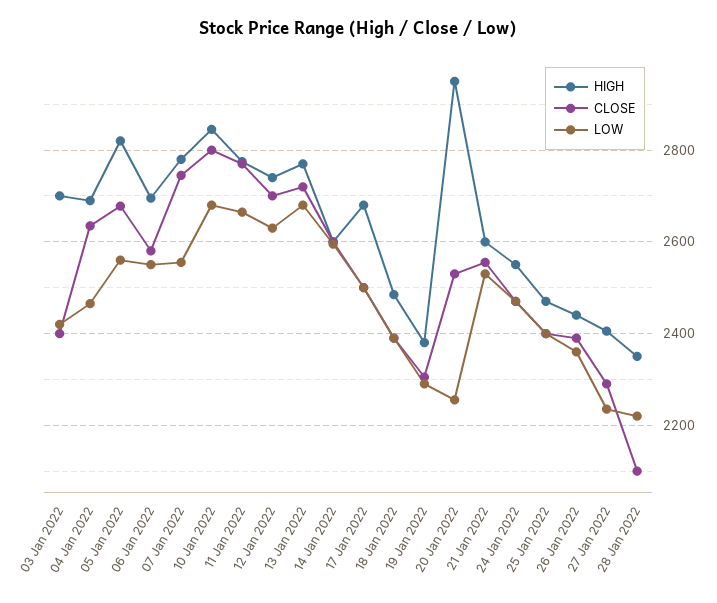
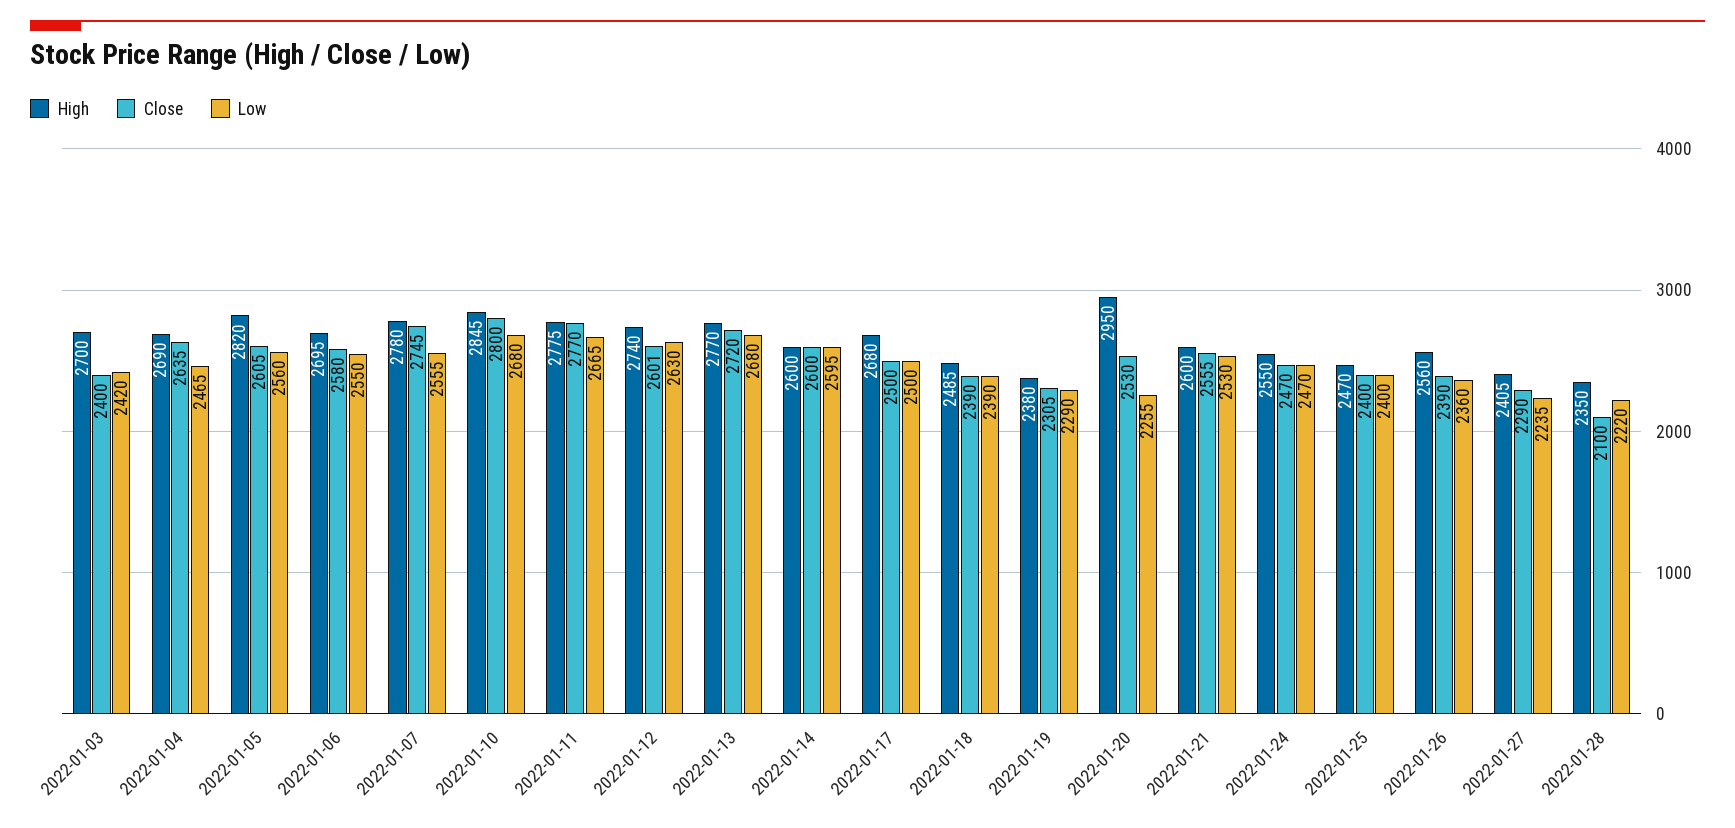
  {
    "HIGH": {
      "03 Jan 2022": 2700,
      "04 Jan 2022": 2690,
      "05 Jan 2022": 2820,
      "06 Jan 2022": 2695,
      "07 Jan 2022": 2780,
      "10 Jan 2022": 2845,
      "11 Jan 2022": 2775,
      "12 Jan 2022": 2740,
      "13 Jan 2022": 2770,
      "14 Jan 2022": 2600,
      "17 Jan 2022": 2680,
      "18 Jan 2022": 2485,
      "19 Jan 2022": 2380,
      "20 Jan 2022": 2950,
      "21 Jan 2022": 2600,
      "24 Jan 2022": 2550,
      "25 Jan 2022": 2470,
-     "26 Jan 2022": 2440,
+     "26 Jan 2022": 2560,
      "27 Jan 2022": 2405,
      "28 Jan 2022": 2350
    },
    "CLOSE": {
      "03 Jan 2022": 2400,
      "04 Jan 2022": 2635,
-     "05 Jan 2022": 2680,
+     "05 Jan 2022": 2605,
      "06 Jan 2022": 2580,
      "07 Jan 2022": 2745,
      "10 Jan 2022": 2800,
      "11 Jan 2022": 2770,
-     "12 Jan 2022": 2700,
+     "12 Jan 2022": 2601,
      "13 Jan 2022": 2720,
      "14 Jan 2022": 2600,
      "17 Jan 2022": 2500,
      "18 Jan 2022": 2390,
      "19 Jan 2022": 2305,
      "20 Jan 2022": 2530,
      "21 Jan 2022": 2555,
      "24 Jan 2022": 2470,
      "25 Jan 2022": 2400,
      "26 Jan 2022": 2390,
      "27 Jan 2022": 2290,
      "28 Jan 2022": 2100
    },
    "LOW": {
      "03 Jan 2022": 2420,
      "04 Jan 2022": 2465,
      "05 Jan 2022": 2560,
      "06 Jan 2022": 2550,
      "07 Jan 2022": 2555,
      "10 Jan 2022": 2680,
      "11 Jan 2022": 2665,
      "12 Jan 2022": 2630,
      "13 Jan 2022": 2680,
      "14 Jan 2022": 2595,
      "17 Jan 2022": 2500,
      "18 Jan 2022": 2390,
      "19 Jan 2022": 2290,
      "20 Jan 2022": 2255,
      "21 Jan 2022": 2530,
      "24 Jan 2022": 2470,
      "25 Jan 2022": 2400,
      "26 Jan 2022": 2360,
      "27 Jan 2022": 2235,
      "28 Jan 2022": 2220
    }
  }

